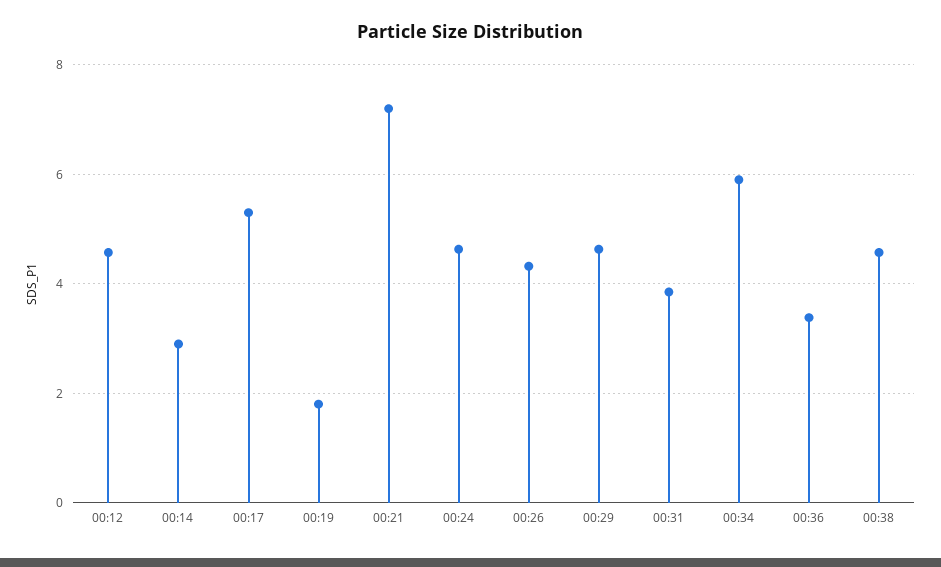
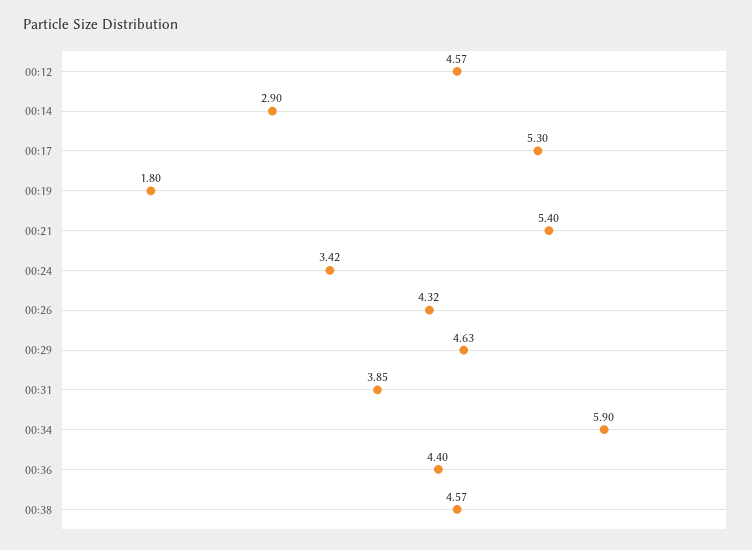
  {
    "00:12": 4.57,
    "00:14": 2.9,
    "00:17": 5.3,
    "00:19": 1.8,
-   "00:21": 7.2,
+   "00:21": 5.4,
-   "00:24": 4.6,
+   "00:24": 3.42,
    "00:26": 4.32,
    "00:29": 4.63,
    "00:31": 3.85,
    "00:34": 5.9,
-   "00:36": 3.4,
+   "00:36": 4.4,
    "00:38": 4.57
  }

